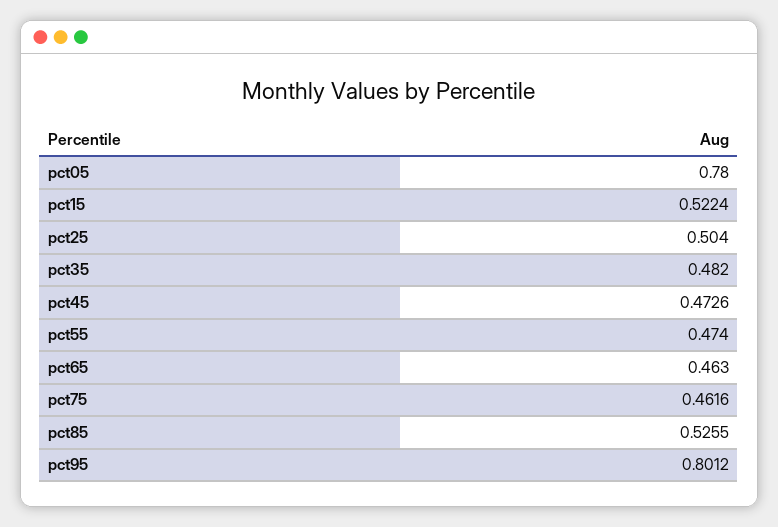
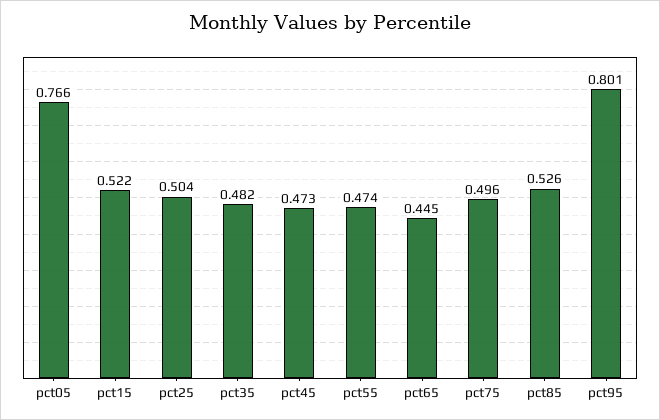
  {
-   "pct05": 0.78,
+   "pct05": 0.766,
    "pct15": 0.5224,
    "pct25": 0.504,
    "pct35": 0.482,
    "pct45": 0.4726,
    "pct55": 0.474,
-   "pct65": 0.463,
+   "pct65": 0.445,
-   "pct75": 0.4616,
+   "pct75": 0.496,
    "pct85": 0.5255,
    "pct95": 0.8012
  }

